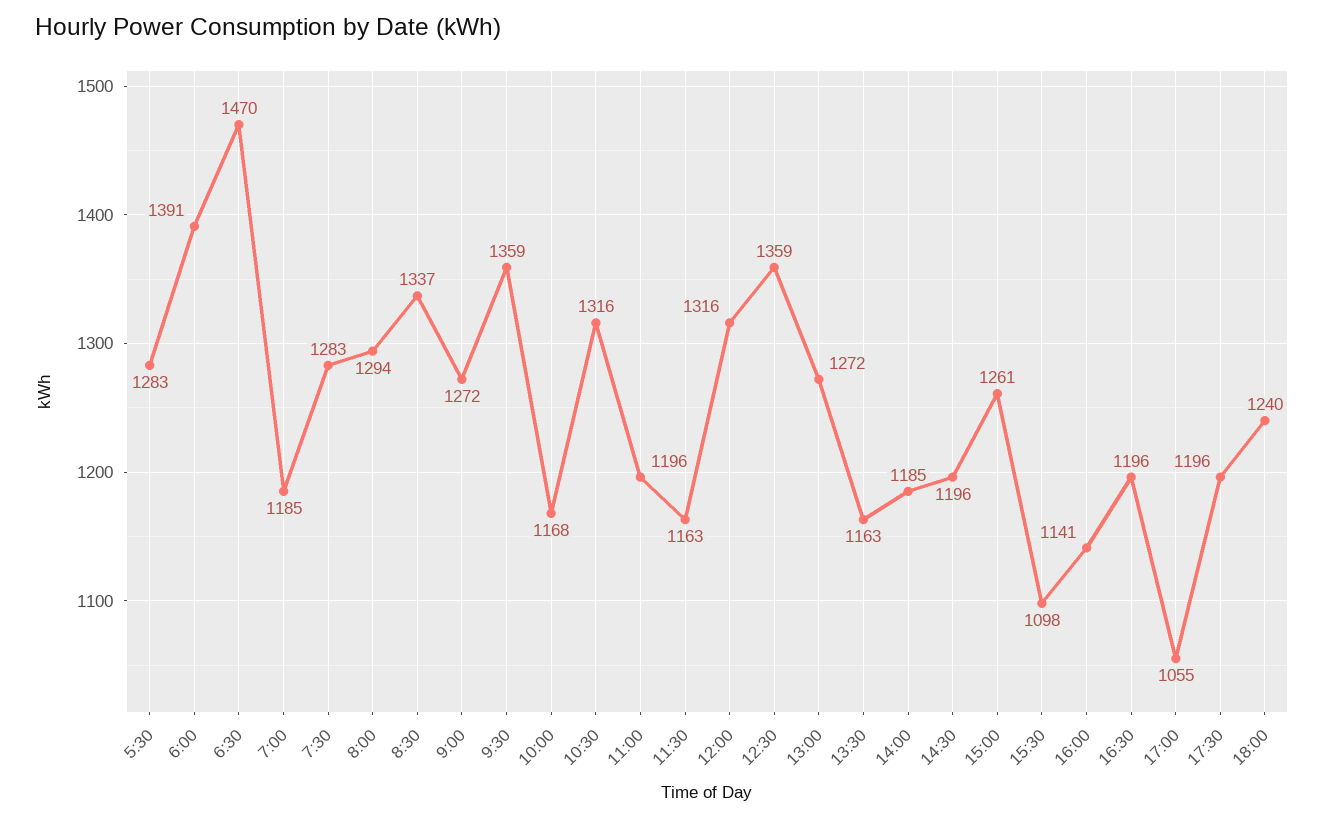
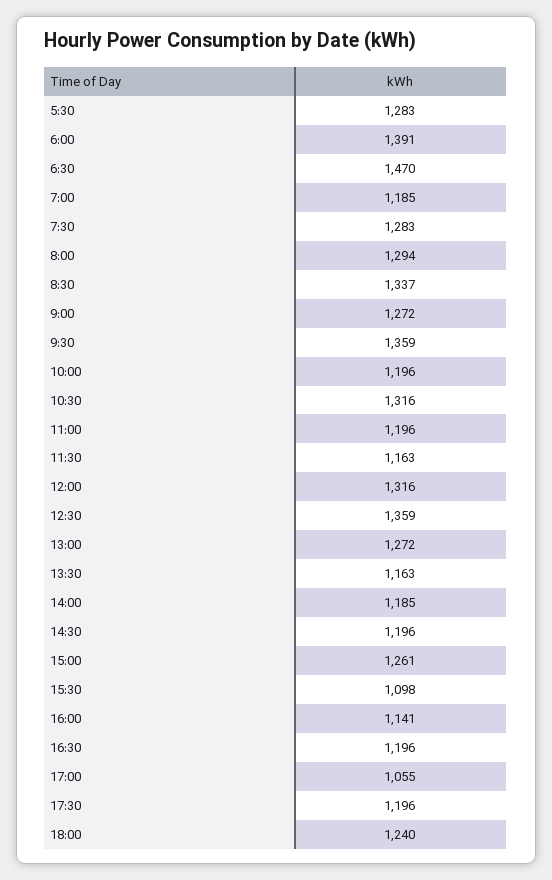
  {
    "5:30": 1283,
    "6:00": 1391,
    "6:30": 1470,
    "7:00": 1185,
    "7:30": 1283,
    "8:00": 1294,
    "8:30": 1337,
    "9:00": 1272,
    "9:30": 1359,
-   "10:00": 1168,
+   "10:00": 1196,
    "10:30": 1316,
    "11:00": 1196,
    "11:30": 1163,
    "12:00": 1316,
    "12:30": 1359,
    "13:00": 1272,
    "13:30": 1163,
    "14:00": 1185,
    "14:30": 1196,
    "15:00": 1261,
    "15:30": 1098,
    "16:00": 1141,
    "16:30": 1196,
    "17:00": 1055,
    "17:30": 1196,
    "18:00": 1240
  }

